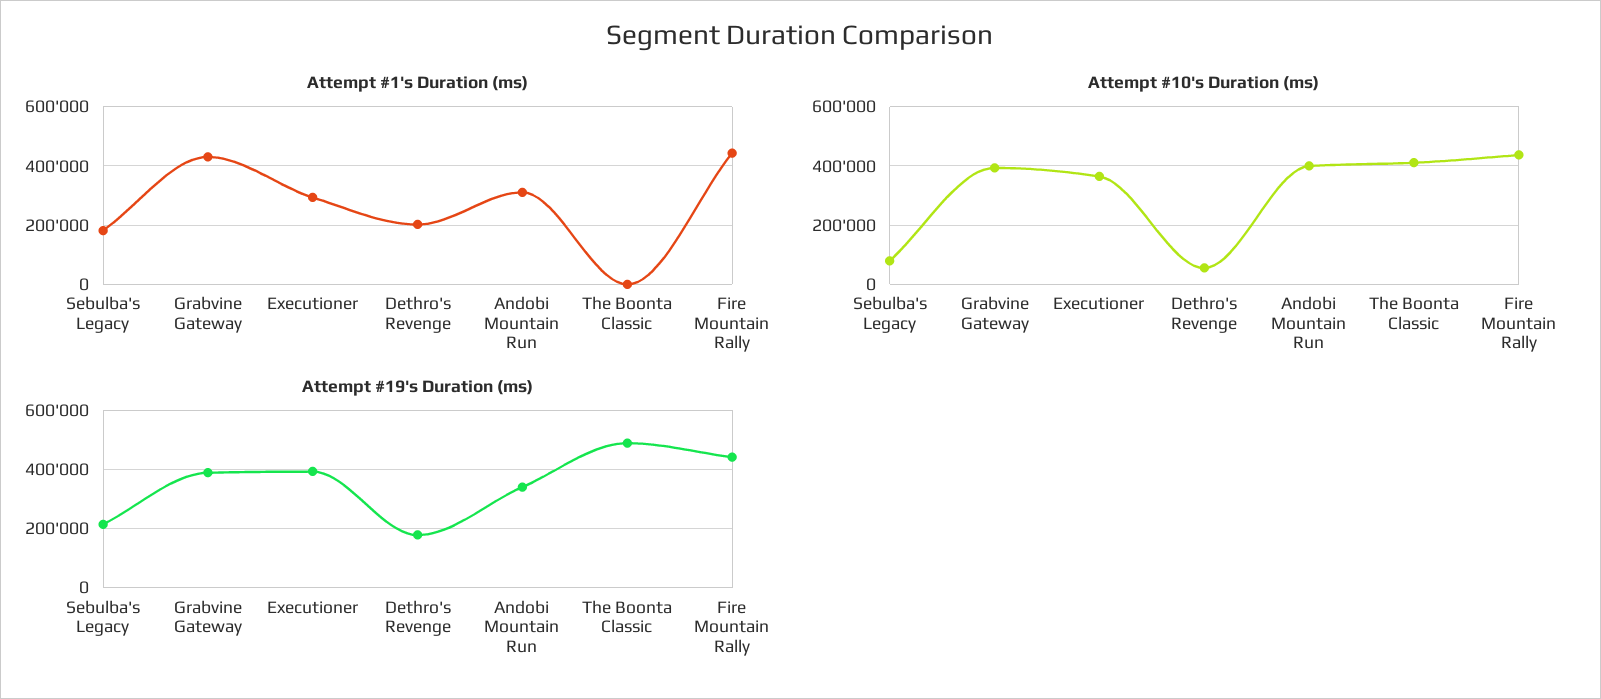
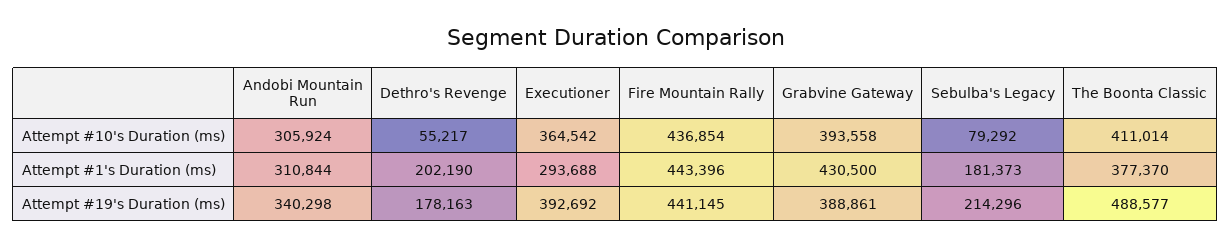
  {
    "Attempt #1's Duration (ms)": {
      "Sebulba's Legacy": 181373,
      "Grabvine Gateway": 430500,
      "Executioner": 293688,
      "Dethro's Revenge": 202190,
      "Andobi Mountain Run": 310844,
-     "The Boonta Classic": 0,
+     "The Boonta Classic": 377370,
      "Fire Mountain Rally": 443396
    },
    "Attempt #10's Duration (ms)": {
      "Sebulba's Legacy": 79292,
      "Grabvine Gateway": 393558,
      "Executioner": 364542,
      "Dethro's Revenge": 55217,
-     "Andobi Mountain Run": 400000,
+     "Andobi Mountain Run": 305924,
      "The Boonta Classic": 411014,
      "Fire Mountain Rally": 436854
    },
    "Attempt #19's Duration (ms)": {
      "Sebulba's Legacy": 214296,
      "Grabvine Gateway": 388861,
      "Executioner": 392692,
      "Dethro's Revenge": 178163,
      "Andobi Mountain Run": 340298,
      "The Boonta Classic": 488577,
      "Fire Mountain Rally": 441145
    }
  }

